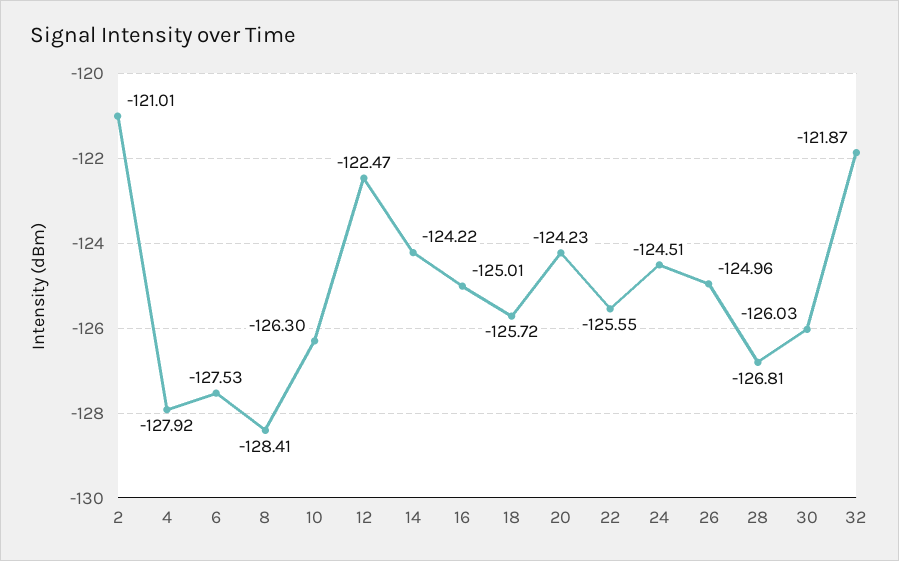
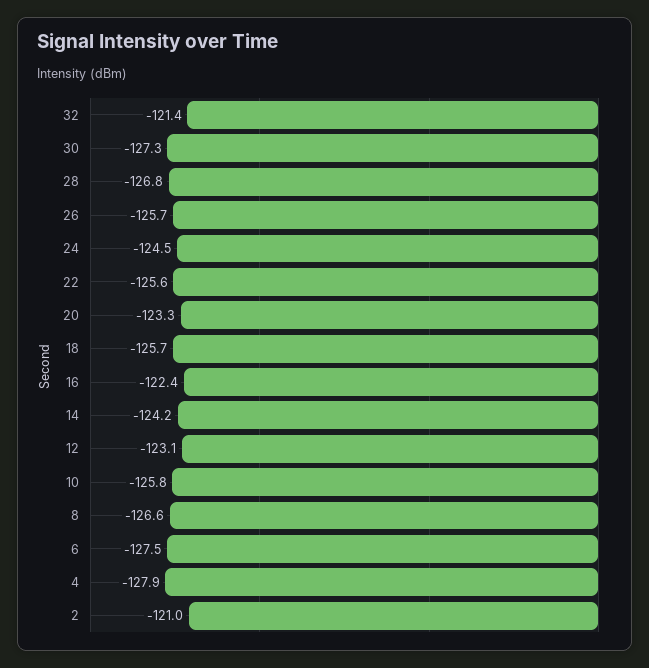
  {
    "2": -121.01,
    "4": -127.92,
    "6": -127.53,
-   "8": -128.41,
+   "8": -126.6,
-   "10": -126.3,
+   "10": -125.8,
-   "12": -122.47,
+   "12": -123.1,
    "14": -124.22,
-   "16": -125.01,
+   "16": -122.4,
    "18": -125.72,
-   "20": -124.23,
+   "20": -123.3,
    "22": -125.55,
    "24": -124.51,
-   "26": -124.96,
+   "26": -125.7,
    "28": -126.81,
-   "30": -126.03,
+   "30": -127.3,
-   "32": -121.87
+   "32": -121.4
  }

